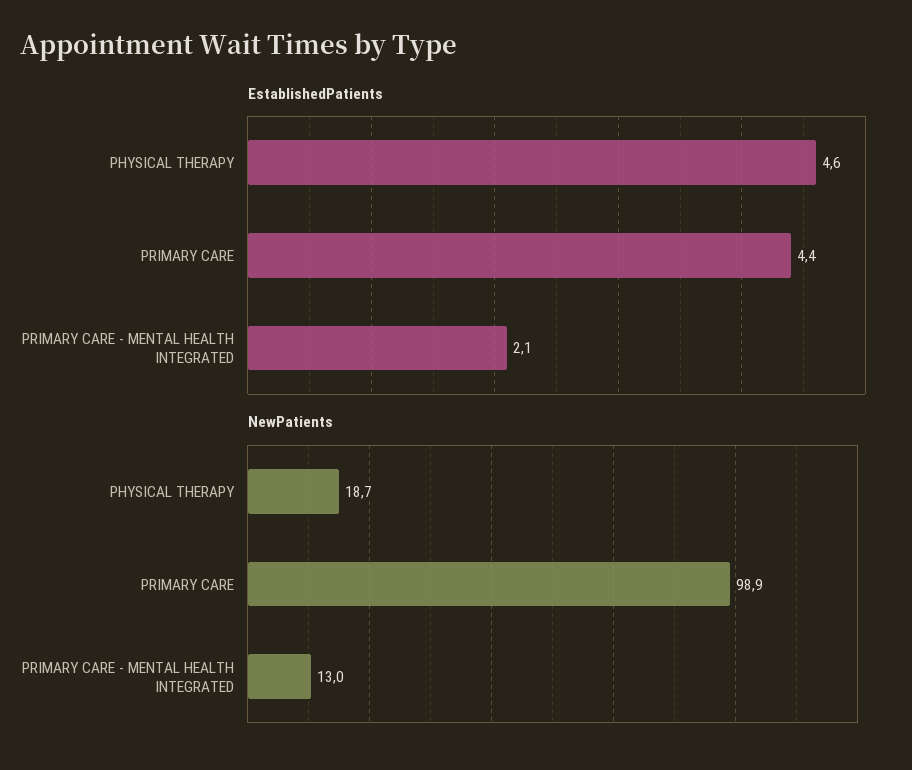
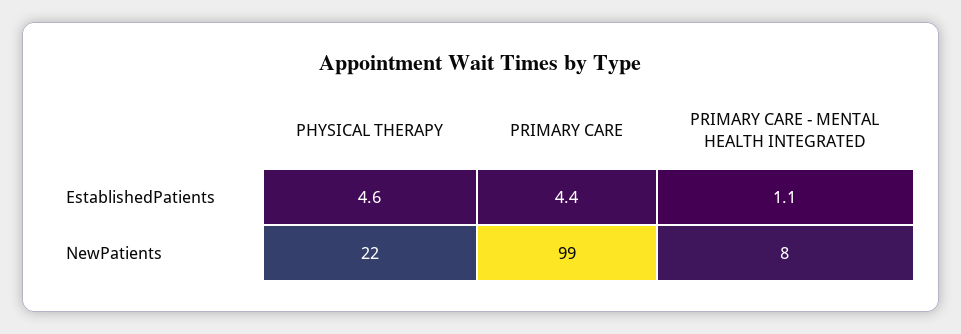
  {
    "EstablishedPatients": {
      "PHYSICAL THERAPY": 4.6,
      "PRIMARY CARE": 4.4,
-     "PRIMARY CARE - MENTAL HEALTH INTEGRATED": 2.1
+     "PRIMARY CARE - MENTAL HEALTH INTEGRATED": 1.1
    },
    "NewPatients": {
-     "PHYSICAL THERAPY": 18.7,
+     "PHYSICAL THERAPY": 22,
      "PRIMARY CARE": 98.9,
-     "PRIMARY CARE - MENTAL HEALTH INTEGRATED": 13
+     "PRIMARY CARE - MENTAL HEALTH INTEGRATED": 8
    }
  }

